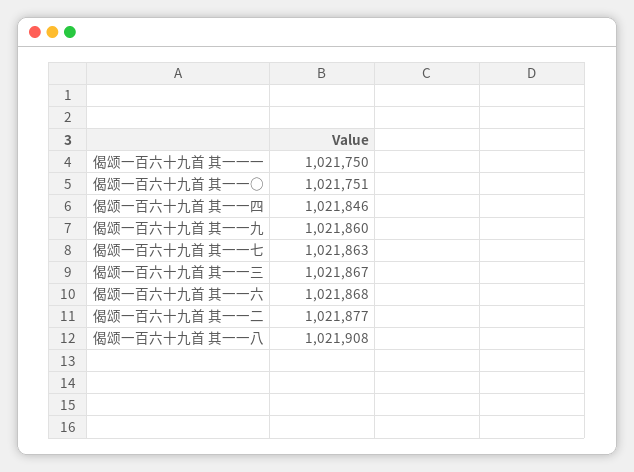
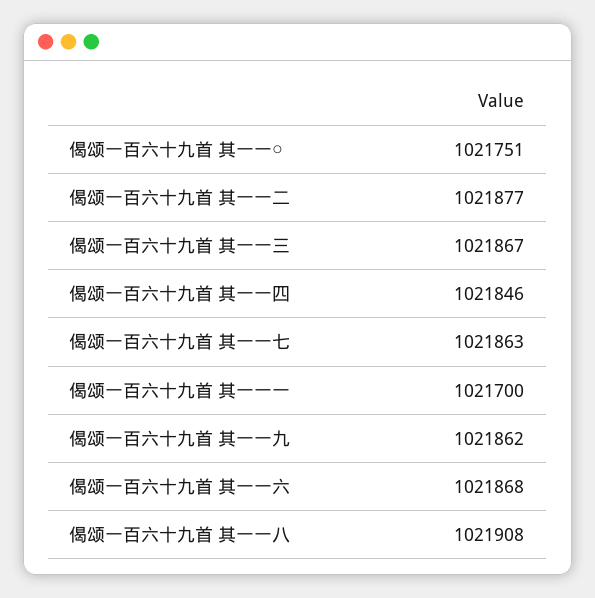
  {
-   "偈颂一百六十九首 其一一一": 1021750,
+   "偈颂一百六十九首 其一一一": 1021700,
    "偈颂一百六十九首 其一一○": 1021751,
    "偈颂一百六十九首 其一一四": 1021846,
-   "偈颂一百六十九首 其一一九": 1021860,
+   "偈颂一百六十九首 其一一九": 1021862,
    "偈颂一百六十九首 其一一七": 1021863,
    "偈颂一百六十九首 其一一三": 1021867,
    "偈颂一百六十九首 其一一六": 1021868,
    "偈颂一百六十九首 其一一二": 1021877,
    "偈颂一百六十九首 其一一八": 1021908
  }

